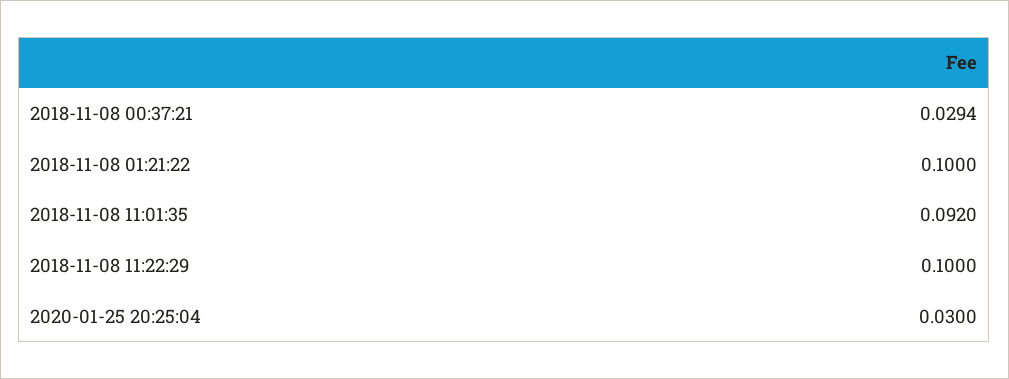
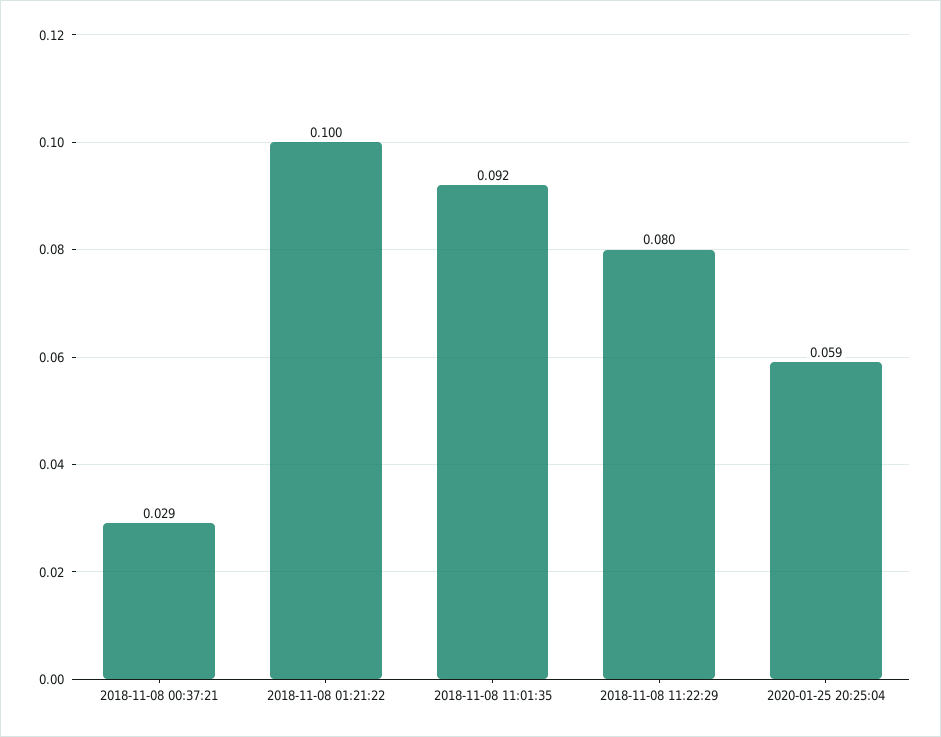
  {
    "2018-11-08 00:37:21": 0.0294,
    "2018-11-08 01:21:22": 0.1,
    "2018-11-08 11:01:35": 0.092,
-   "2018-11-08 11:22:29": 0.1,
+   "2018-11-08 11:22:29": 0.08,
-   "2020-01-25 20:25:04": 0.03
+   "2020-01-25 20:25:04": 0.059
  }

